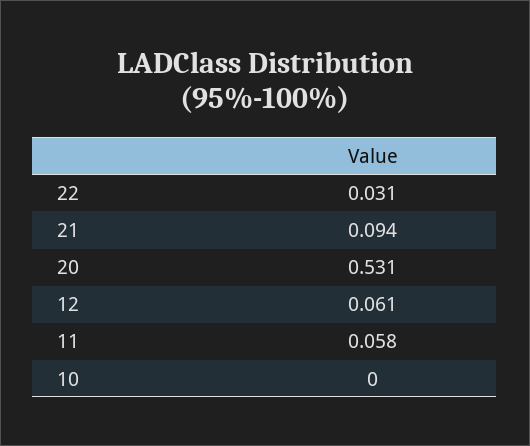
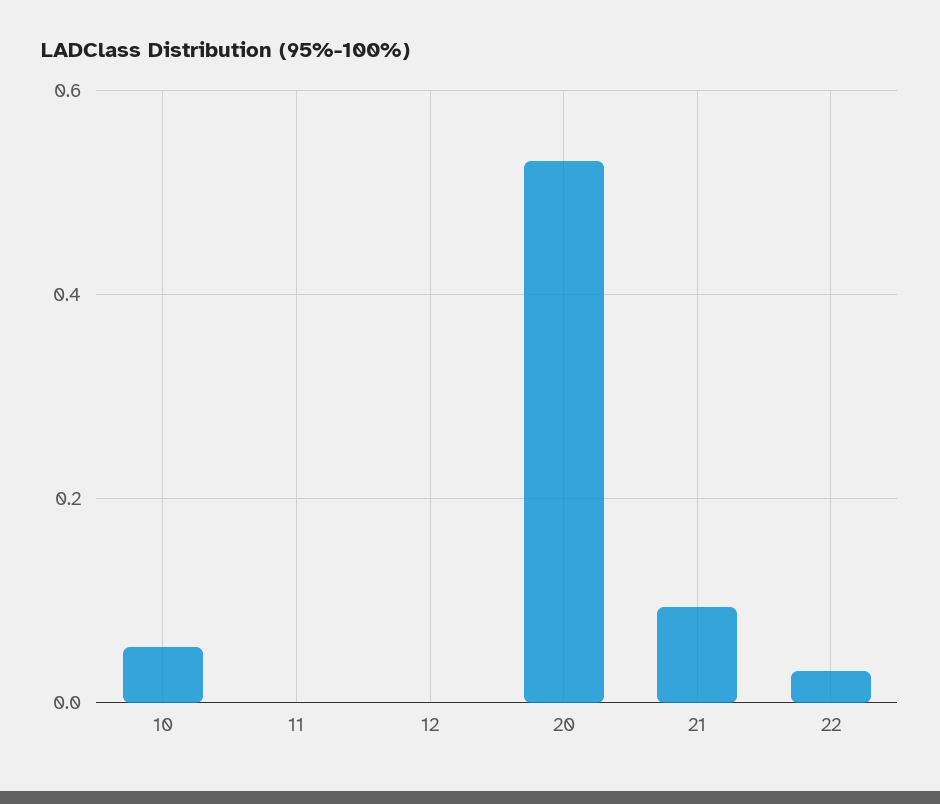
  {
    "22": 0.031,
    "21": 0.094,
    "20": 0.531,
-   "12": 0.061,
+   "12": 0,
-   "11": 0.058,
+   "11": 0,
-   "10": 0
+   "10": 0.06
  }

